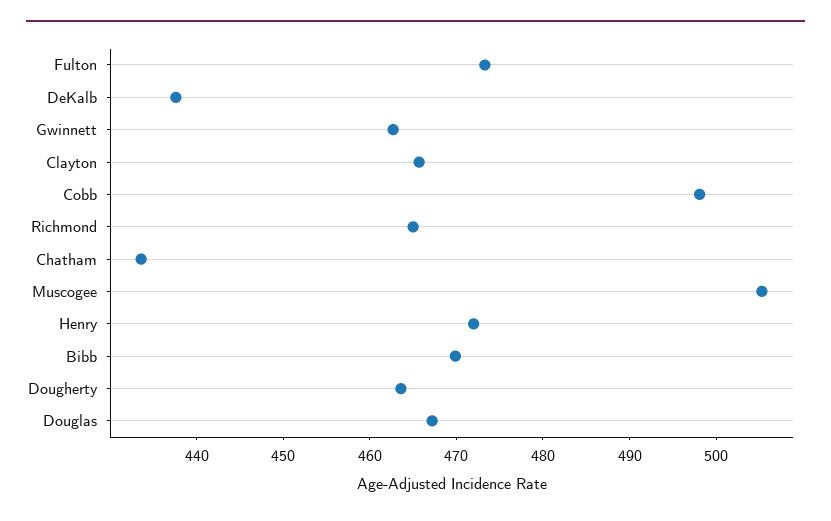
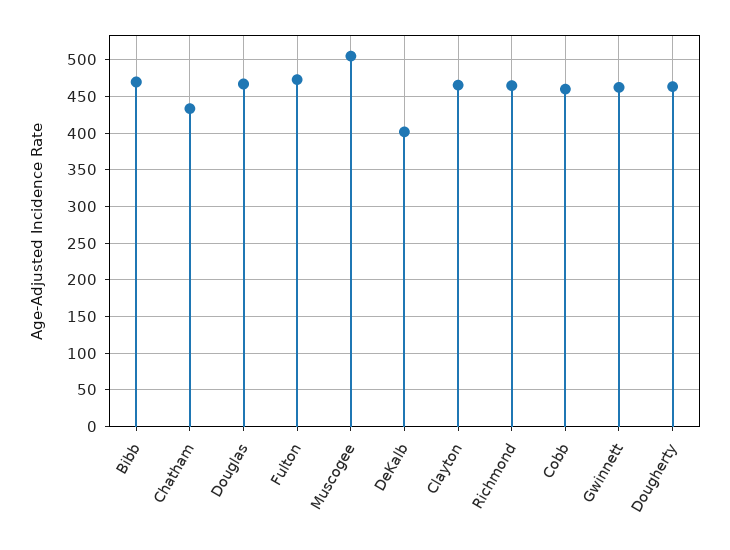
  {
    "Fulton": 474,
-   "DeKalb": 438,
+   "DeKalb": 400,
    "Gwinnett": 462,
    "Clayton": 466,
-   "Cobb": 498,
+   "Cobb": 460,
    "Richmond": 466,
    "Chatham": 434,
    "Muscogee": 506,
-   "Henry": 472,
    "Bibb": 470,
    "Dougherty": 464,
    "Douglas": 468
  }

